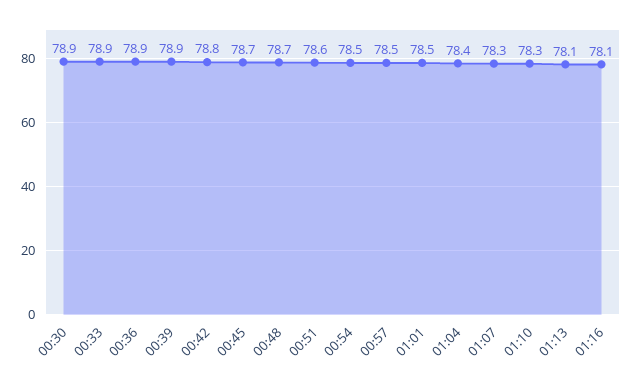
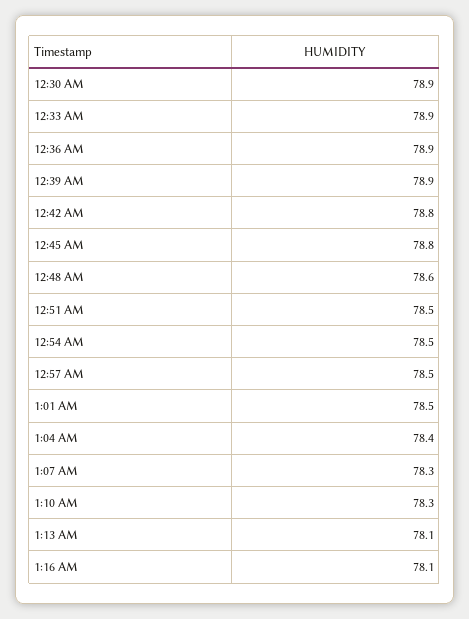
  {
    "00:30": 78.9,
    "00:33": 78.9,
    "00:36": 78.9,
    "00:39": 78.9,
    "00:42": 78.8,
-   "00:45": 78.7,
+   "00:45": 78.8,
-   "00:48": 78.7,
+   "00:48": 78.6,
-   "00:51": 78.6,
+   "00:51": 78.5,
    "00:54": 78.5,
    "00:57": 78.5,
    "01:01": 78.5,
    "01:04": 78.4,
    "01:07": 78.3,
    "01:10": 78.3,
    "01:13": 78.1,
    "01:16": 78.1
  }

